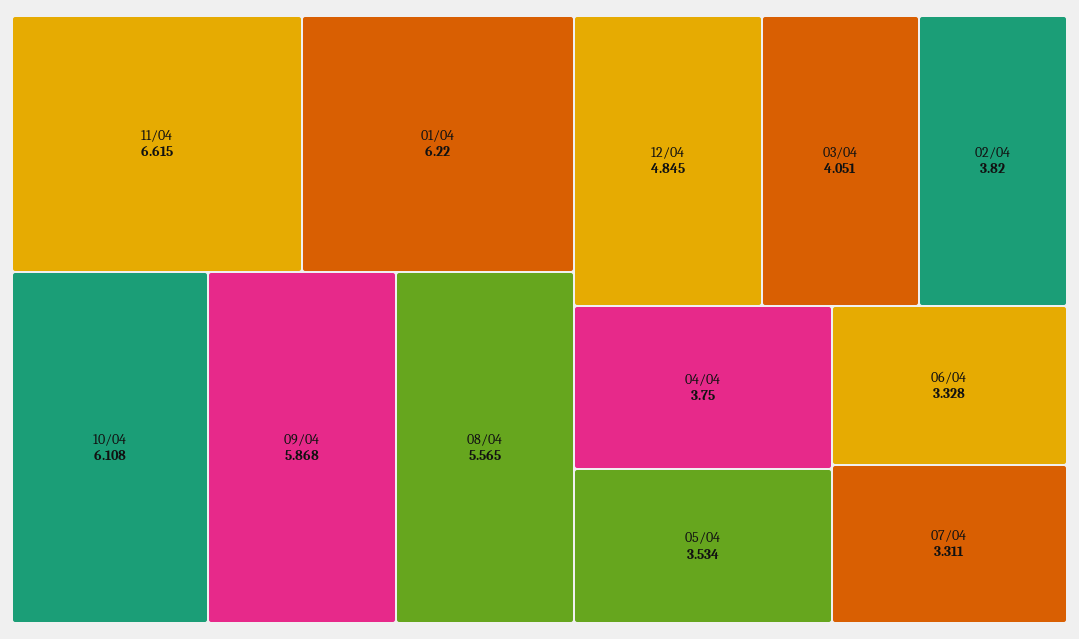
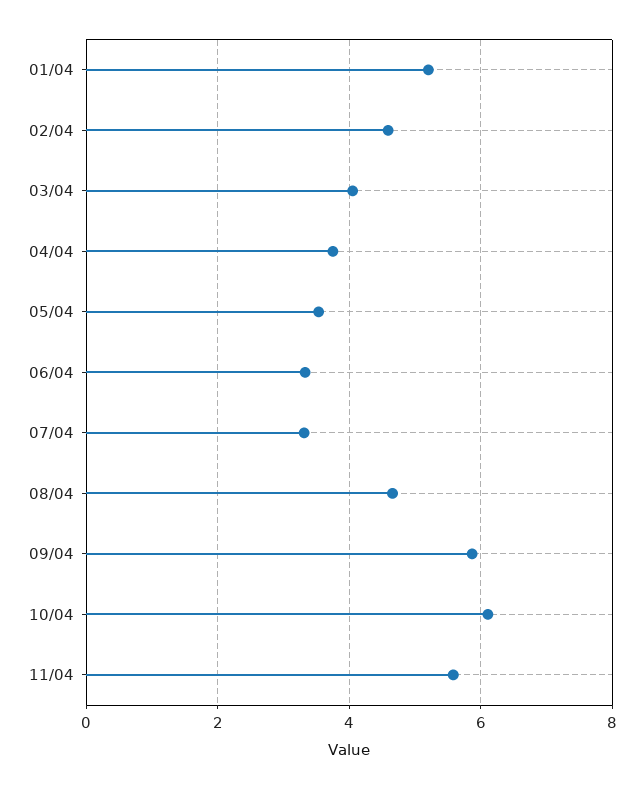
  {
-   "11/04": 6.615,
+   "11/04": 5.6,
-   "01/04": 6.22,
+   "01/04": 5.2,
    "10/04": 6.108,
    "09/04": 5.868,
-   "08/04": 5.565,
+   "08/04": 4.6,
-   "12/04": 4.845,
    "03/04": 4.051,
-   "02/04": 3.82,
+   "02/04": 4.6,
    "04/04": 3.75,
    "05/04": 3.534,
    "06/04": 3.328,
    "07/04": 3.311
  }

